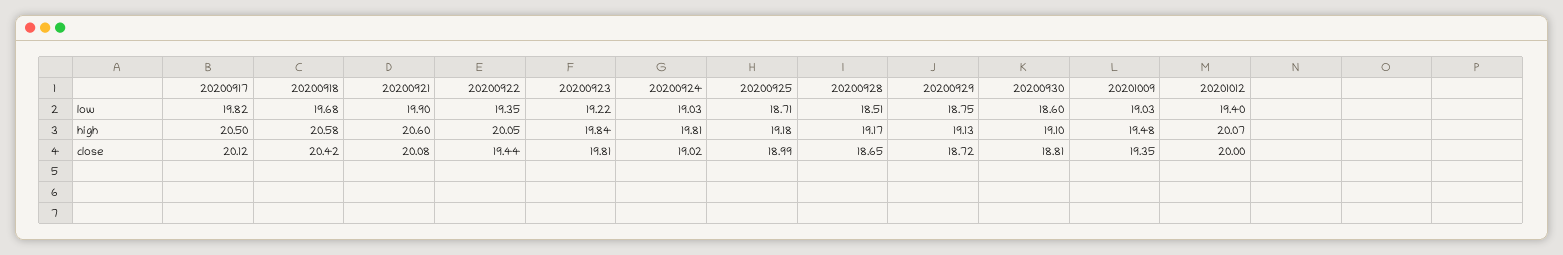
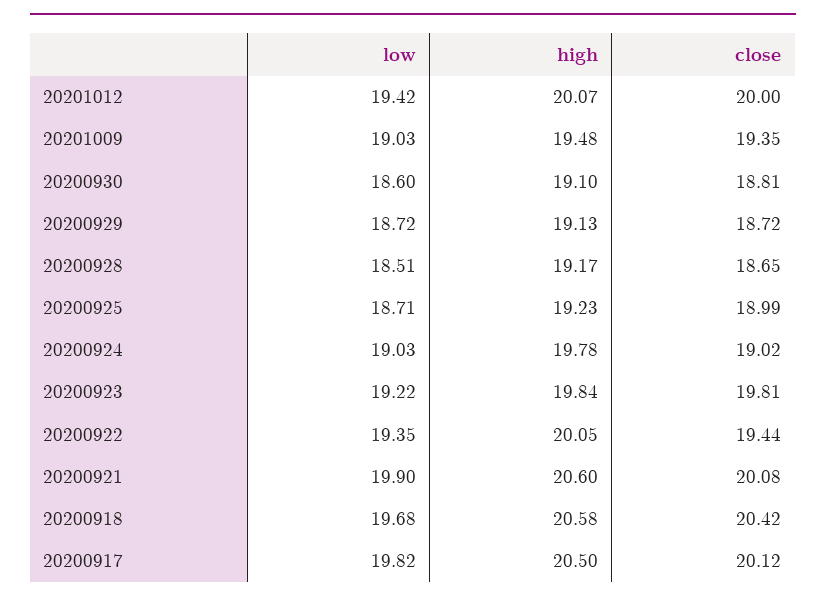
  {
    "20200917": {
      "low": 19.82,
      "high": 20.5,
      "close": 20.12
    },
    "20200918": {
      "low": 19.68,
      "high": 20.58,
      "close": 20.42
    },
    "20200921": {
      "low": 19.9,
      "high": 20.6,
      "close": 20.08
    },
    "20200922": {
      "low": 19.35,
      "high": 20.05,
      "close": 19.44
    },
    "20200923": {
      "low": 19.22,
      "high": 19.84,
      "close": 19.81
    },
    "20200924": {
      "low": 19.03,
-     "high": 19.81,
+     "high": 19.78,
      "close": 19.02
    },
    "20200925": {
      "low": 18.71,
-     "high": 19.18,
+     "high": 19.23,
      "close": 18.99
    },
    "20200928": {
      "low": 18.51,
      "high": 19.17,
      "close": 18.65
    },
    "20200929": {
-     "low": 18.75,
+     "low": 18.72,
      "high": 19.13,
      "close": 18.72
    },
    "20200930": {
      "low": 18.6,
      "high": 19.1,
      "close": 18.81
    },
    "20201009": {
      "low": 19.03,
      "high": 19.48,
      "close": 19.35
    },
    "20201012": {
-     "low": 19.4,
+     "low": 19.42,
      "high": 20.07,
      "close": 20
    }
  }

